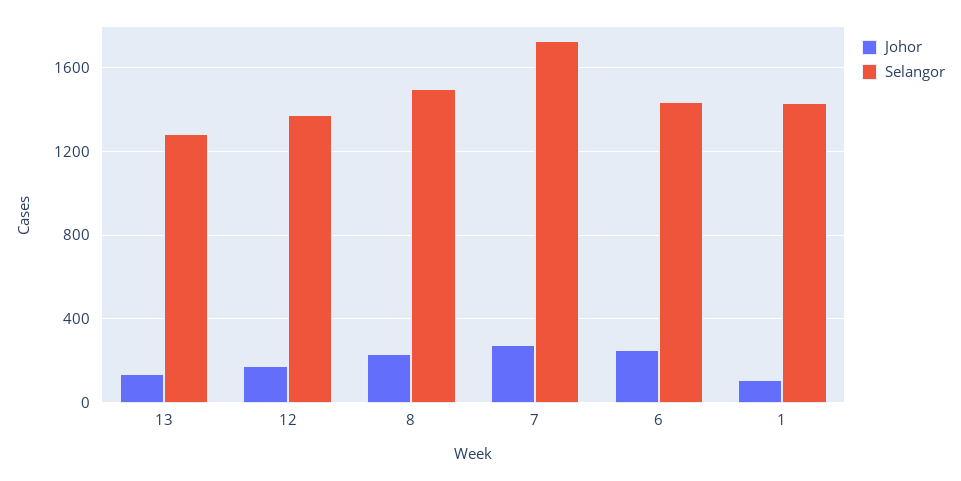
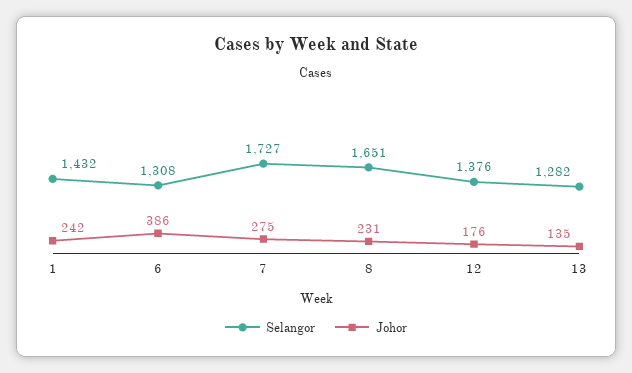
  {
    "Johor": {
      "13": 135,
      "12": 176,
      "8": 231,
      "7": 275,
-     "6": 250,
+     "6": 386,
-     "1": 100
+     "1": 242
    },
    "Selangor": {
      "13": 1282,
      "12": 1376,
-     "8": 1500,
+     "8": 1651,
      "7": 1727,
-     "6": 1450,
+     "6": 1308,
      "1": 1432
    }
  }

